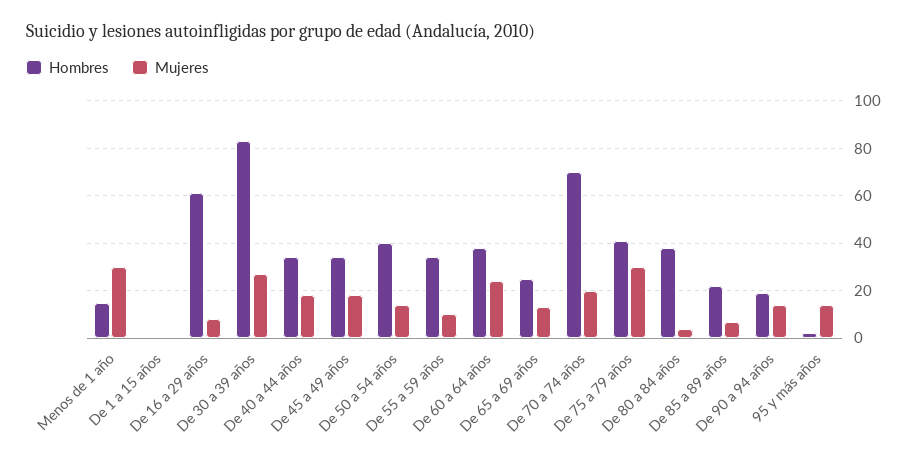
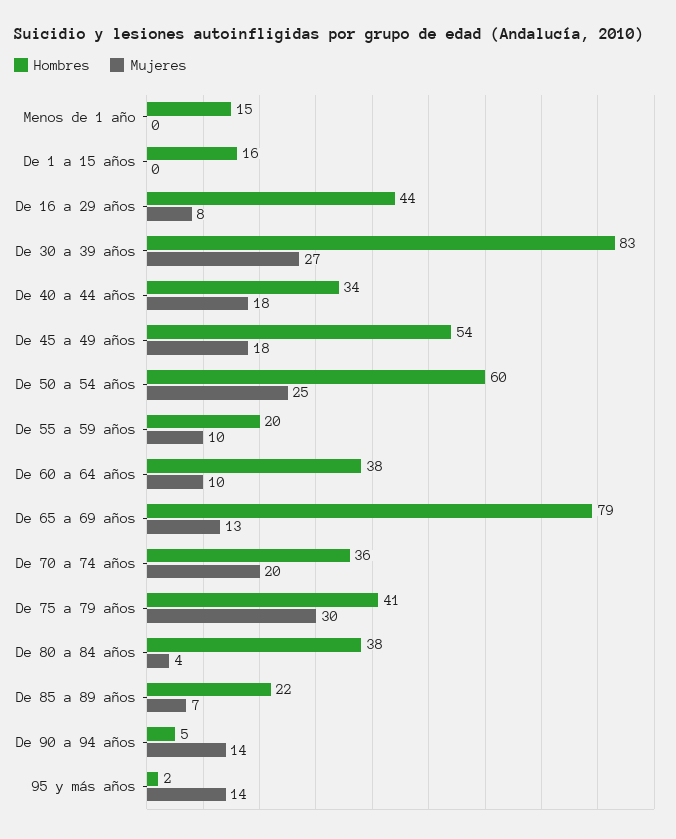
  {
    "Hombres": {
      "Menos de 1 año": 15,
-     "De 1 a 15 años": 0,
+     "De 1 a 15 años": 16,
-     "De 16 a 29 años": 60,
+     "De 16 a 29 años": 44,
      "De 30 a 39 años": 83,
      "De 40 a 44 años": 34,
-     "De 45 a 49 años": 35,
+     "De 45 a 49 años": 54,
-     "De 50 a 54 años": 40,
+     "De 50 a 54 años": 60,
-     "De 55 a 59 años": 35,
+     "De 55 a 59 años": 20,
      "De 60 a 64 años": 38,
-     "De 65 a 69 años": 25,
+     "De 65 a 69 años": 79,
-     "De 70 a 74 años": 70,
+     "De 70 a 74 años": 36,
      "De 75 a 79 años": 41,
      "De 80 a 84 años": 38,
      "De 85 a 89 años": 22,
-     "De 90 a 94 años": 20,
+     "De 90 a 94 años": 5,
      "95 y más años": 2
    },
    "Mujeres": {
-     "Menos de 1 año": 30,
+     "Menos de 1 año": 0,
      "De 1 a 15 años": 0,
      "De 16 a 29 años": 8,
      "De 30 a 39 años": 27,
      "De 40 a 44 años": 18,
      "De 45 a 49 años": 18,
-     "De 50 a 54 años": 15,
+     "De 50 a 54 años": 25,
      "De 55 a 59 años": 10,
-     "De 60 a 64 años": 25,
+     "De 60 a 64 años": 10,
      "De 65 a 69 años": 13,
      "De 70 a 74 años": 20,
      "De 75 a 79 años": 30,
      "De 80 a 84 años": 4,
      "De 85 a 89 años": 7,
      "De 90 a 94 años": 14,
      "95 y más años": 14
    }
  }

